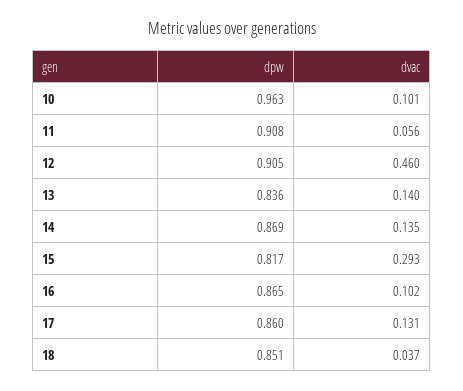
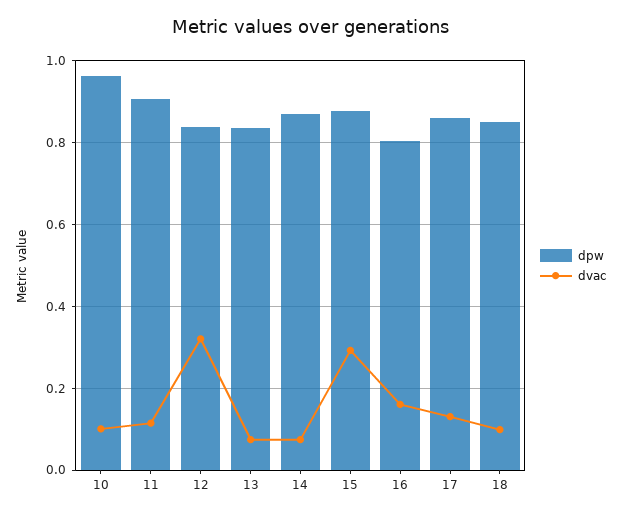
  {
    "dpw": {
      "10": 0.963,
      "11": 0.908,
-     "12": 0.905,
+     "12": 0.84,
      "13": 0.836,
      "14": 0.869,
-     "15": 0.817,
+     "15": 0.88,
-     "16": 0.865,
+     "16": 0.8,
      "17": 0.86,
      "18": 0.851
    },
    "dvac": {
      "10": 0.101,
-     "11": 0.056,
+     "11": 0.12,
-     "12": 0.46,
+     "12": 0.32,
-     "13": 0.14,
+     "13": 0.08,
-     "14": 0.135,
+     "14": 0.08,
      "15": 0.293,
-     "16": 0.102,
+     "16": 0.16,
      "17": 0.131,
-     "18": 0.037
+     "18": 0.1
    }
  }

